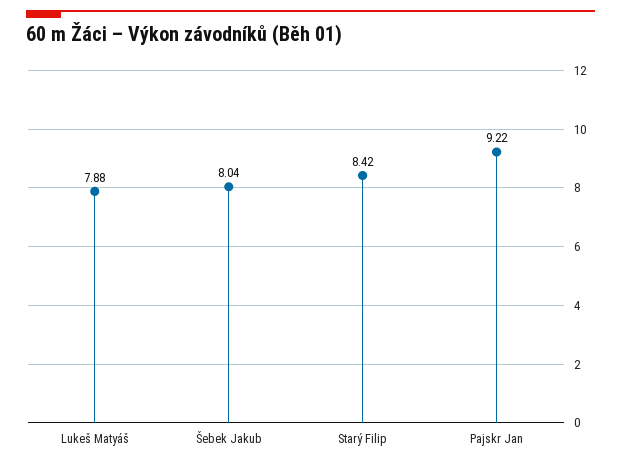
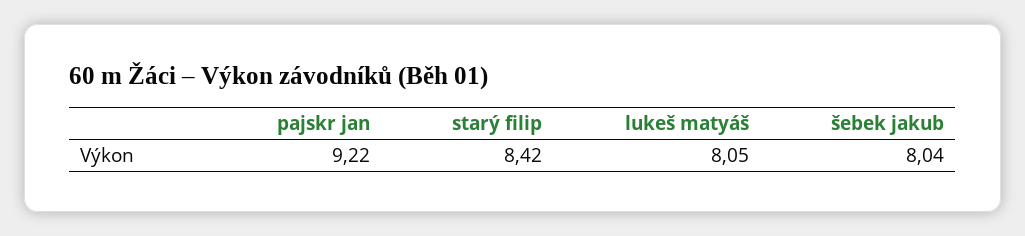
  {
-   "Lukeš Matyáš": 7.88,
+   "Lukeš Matyáš": 8.05,
    "Šebek Jakub": 8.04,
    "Starý Filip": 8.42,
    "Pajskr Jan": 9.22
  }

